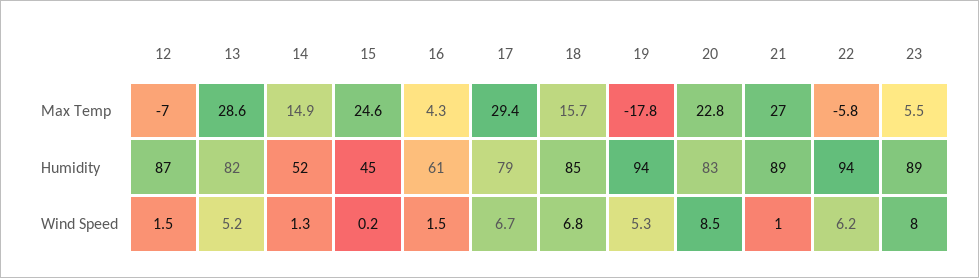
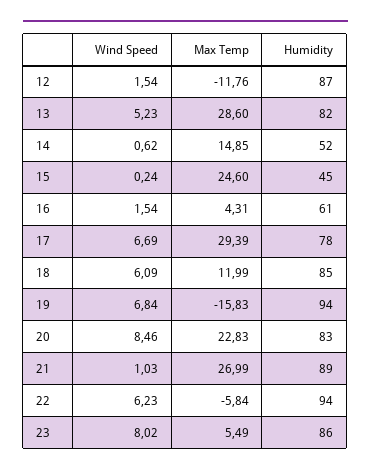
  {
    "12": {
-     "Max Temp": -7,
+     "Max Temp": -11.76,
      "Humidity": 87,
      "Wind Speed": 1.54
    },
    "13": {
      "Max Temp": 28.6,
      "Humidity": 82,
      "Wind Speed": 5.23
    },
    "14": {
      "Max Temp": 14.85,
      "Humidity": 52,
-     "Wind Speed": 1.3
+     "Wind Speed": 0.62
    },
    "15": {
      "Max Temp": 24.6,
      "Humidity": 45,
      "Wind Speed": 0.24
    },
    "16": {
      "Max Temp": 4.31,
      "Humidity": 61,
      "Wind Speed": 1.54
    },
    "17": {
      "Max Temp": 29.39,
-     "Humidity": 79,
+     "Humidity": 78,
      "Wind Speed": 6.69
    },
    "18": {
-     "Max Temp": 15.7,
+     "Max Temp": 11.99,
      "Humidity": 85,
-     "Wind Speed": 6.8
+     "Wind Speed": 6.09
    },
    "19": {
-     "Max Temp": -17.8,
+     "Max Temp": -15.83,
      "Humidity": 94,
-     "Wind Speed": 5.3
+     "Wind Speed": 6.84
    },
    "20": {
      "Max Temp": 22.83,
      "Humidity": 83,
      "Wind Speed": 8.46
    },
    "21": {
      "Max Temp": 26.99,
      "Humidity": 89,
      "Wind Speed": 1.03
    },
    "22": {
      "Max Temp": -5.84,
      "Humidity": 94,
      "Wind Speed": 6.23
    },
    "23": {
      "Max Temp": 5.49,
-     "Humidity": 89,
+     "Humidity": 86,
      "Wind Speed": 8.02
    }
  }

